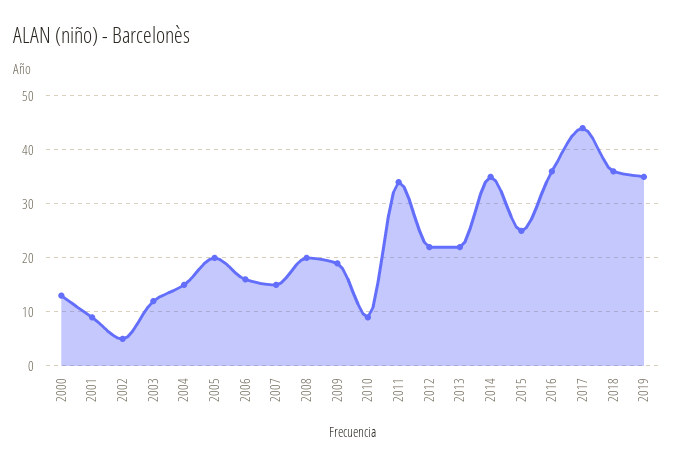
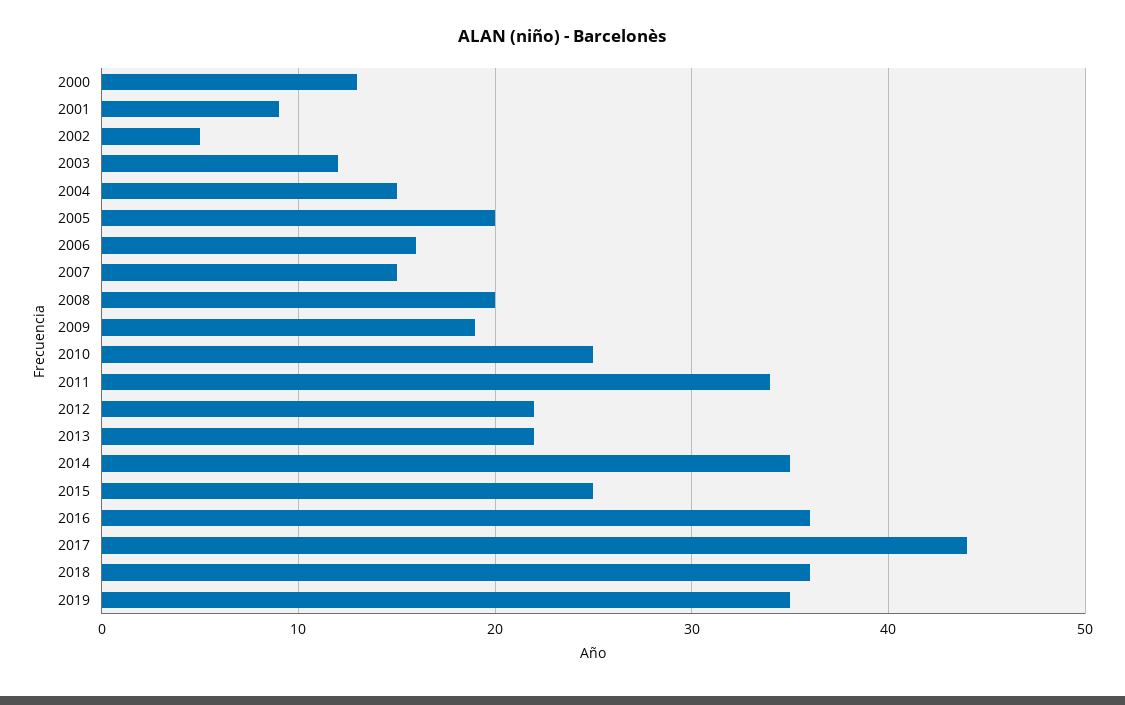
  {
    "2000": 13,
    "2001": 9,
    "2002": 5,
    "2003": 12,
    "2004": 15,
    "2005": 20,
    "2006": 16,
    "2007": 15,
    "2008": 20,
    "2009": 19,
-   "2010": 10,
+   "2010": 25,
    "2011": 34,
    "2012": 22,
    "2013": 22,
    "2014": 35,
    "2015": 25,
    "2016": 36,
    "2017": 44,
    "2018": 36,
    "2019": 35
  }

